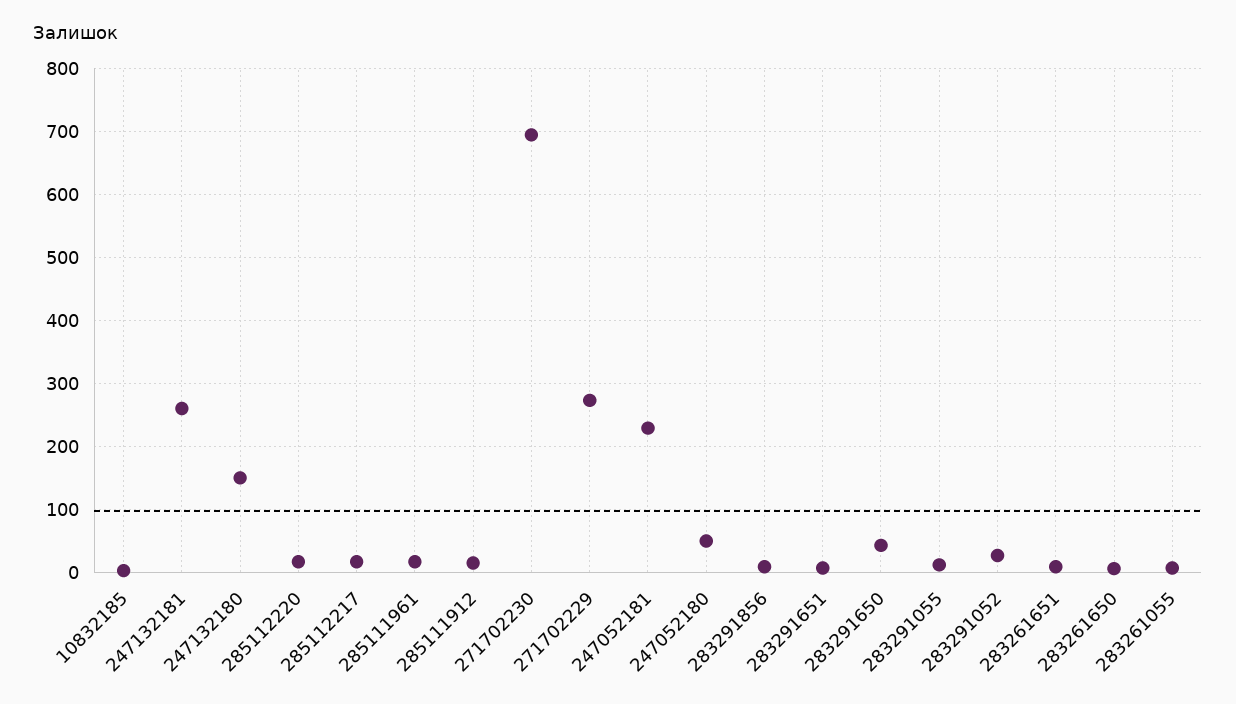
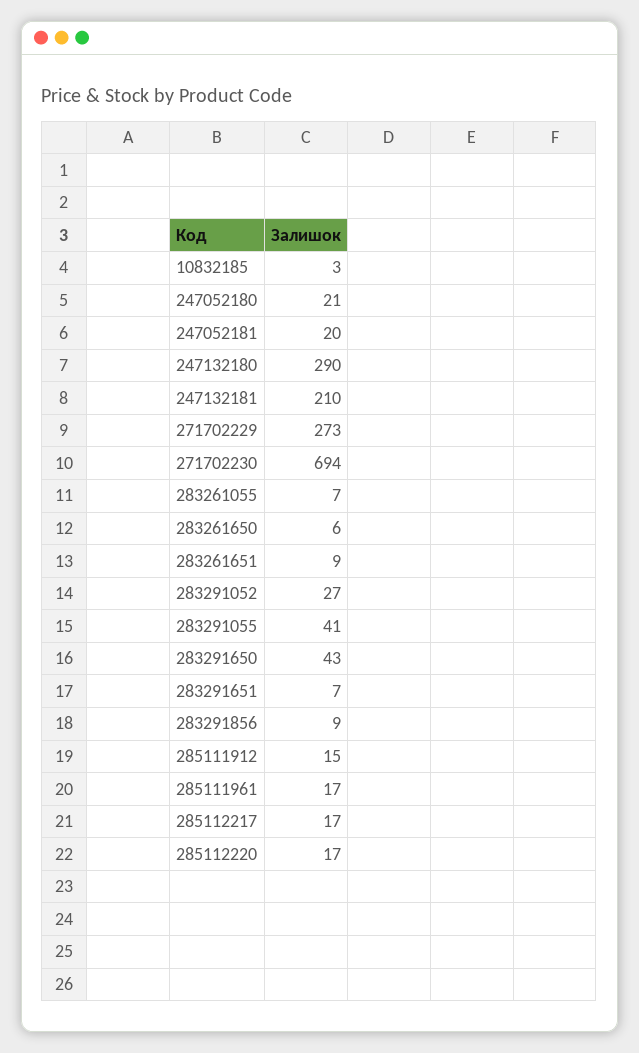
  {
    "10832185": 3,
-   "247132181": 260,
+   "247132181": 210,
-   "247132180": 150,
+   "247132180": 290,
    "285112220": 17,
    "285112217": 17,
    "285111961": 17,
    "285111912": 15,
    "271702230": 694,
    "271702229": 273,
-   "247052181": 230,
+   "247052181": 20,
-   "247052180": 50,
+   "247052180": 21,
    "283291856": 9,
    "283291651": 7,
    "283291650": 43,
-   "283291055": 10,
+   "283291055": 41,
    "283291052": 27,
    "283261651": 9,
    "283261650": 6,
    "283261055": 7
  }

